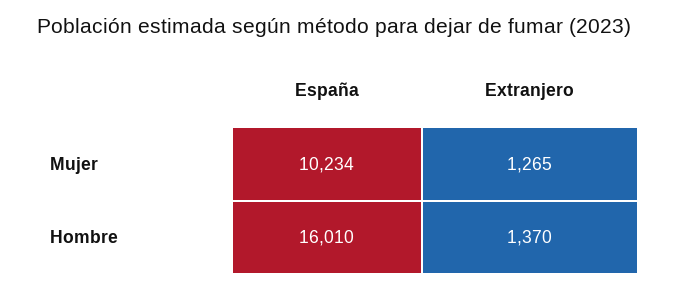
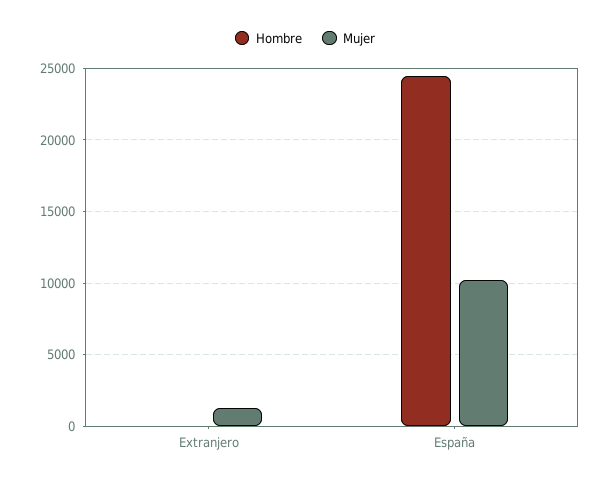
  {
    "Mujer": {
      "España": 10234,
      "Extranjero": 1265
    },
    "Hombre": {
-     "España": 16010,
+     "España": 24500,
-     "Extranjero": 1370
+     "Extranjero": 0
    }
  }

